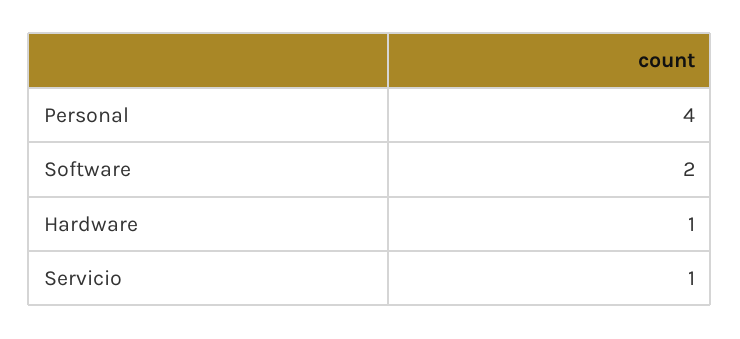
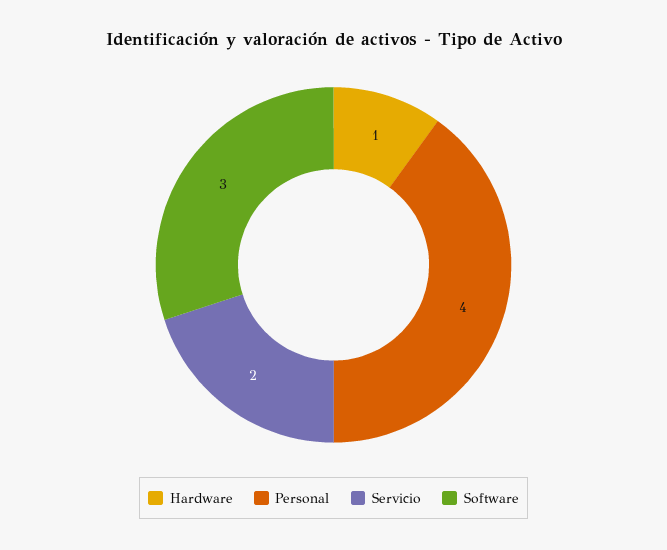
  {
    "Personal": 4,
-   "Software": 2,
+   "Software": 3,
    "Hardware": 1,
-   "Servicio": 1
+   "Servicio": 2
  }

